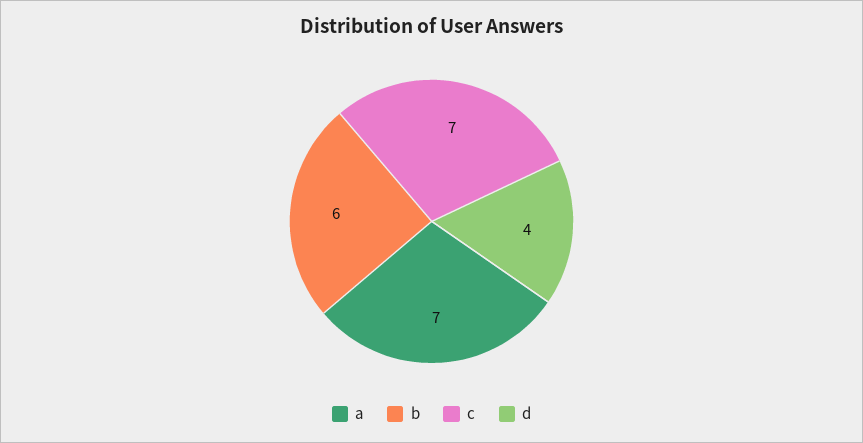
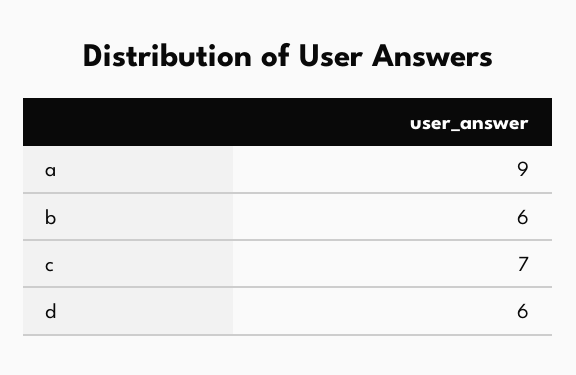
  {
-   "a": 7,
+   "a": 9,
    "b": 6,
    "c": 7,
-   "d": 4
+   "d": 6
  }

